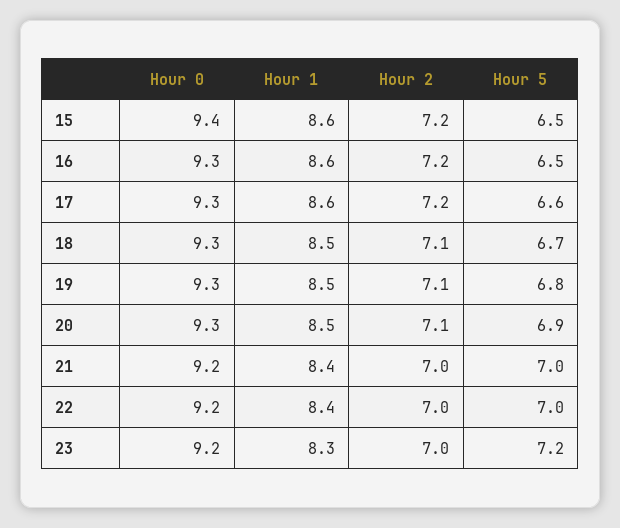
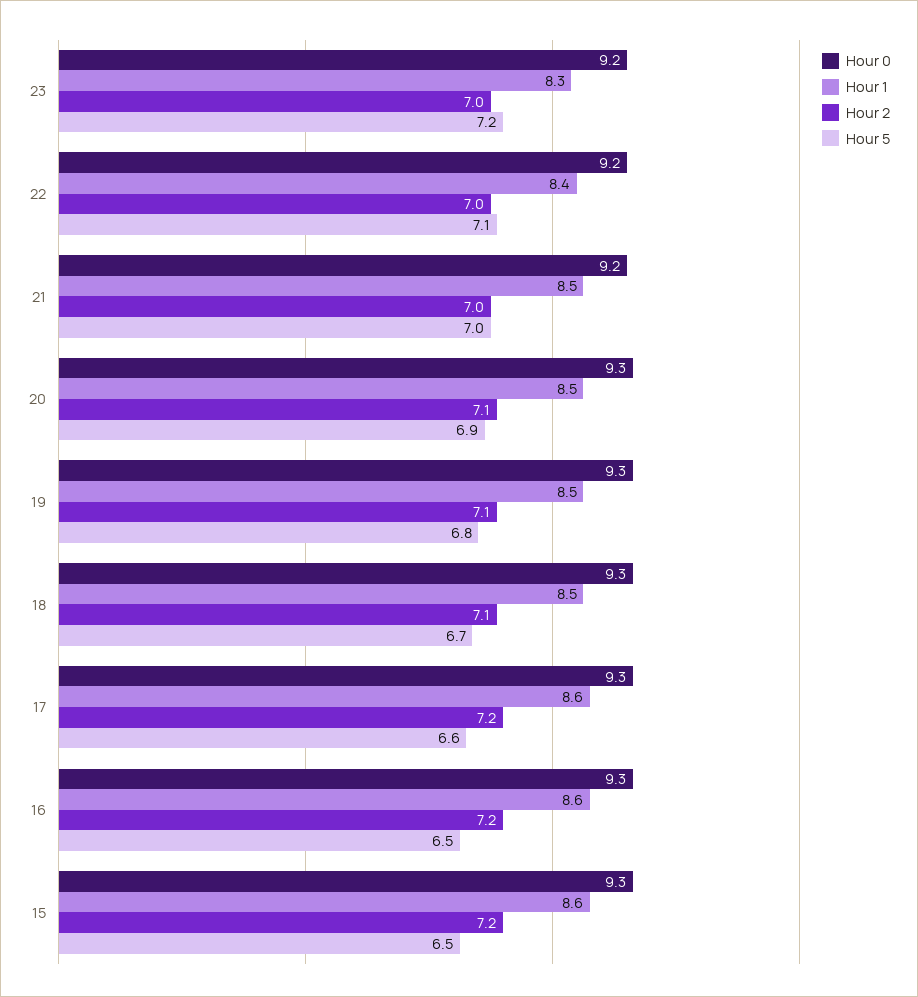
  {
    "Hour 0": {
-     "15": 9.4,
+     "15": 9.3,
      "16": 9.3,
      "17": 9.3,
      "18": 9.3,
      "19": 9.3,
      "20": 9.3,
      "21": 9.2,
      "22": 9.2,
      "23": 9.2
    },
    "Hour 1": {
      "15": 8.6,
      "16": 8.6,
      "17": 8.6,
      "18": 8.5,
      "19": 8.5,
      "20": 8.5,
-     "21": 8.4,
+     "21": 8.5,
      "22": 8.4,
      "23": 8.3
    },
    "Hour 2": {
      "15": 7.2,
      "16": 7.2,
      "17": 7.2,
      "18": 7.1,
      "19": 7.1,
      "20": 7.1,
      "21": 7,
      "22": 7,
      "23": 7
    },
    "Hour 5": {
      "15": 6.5,
      "16": 6.5,
      "17": 6.6,
      "18": 6.7,
      "19": 6.8,
      "20": 6.9,
      "21": 7,
-     "22": 7,
+     "22": 7.1,
      "23": 7.2
    }
  }

